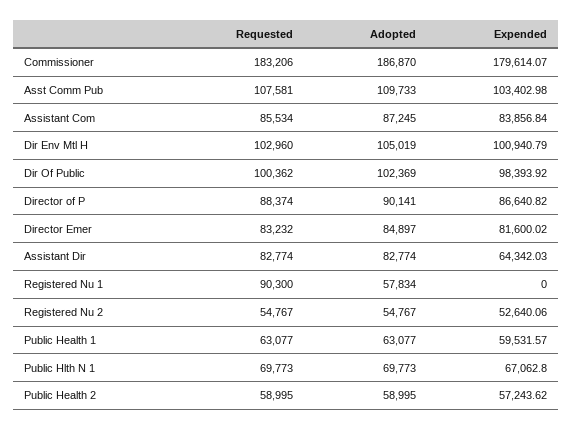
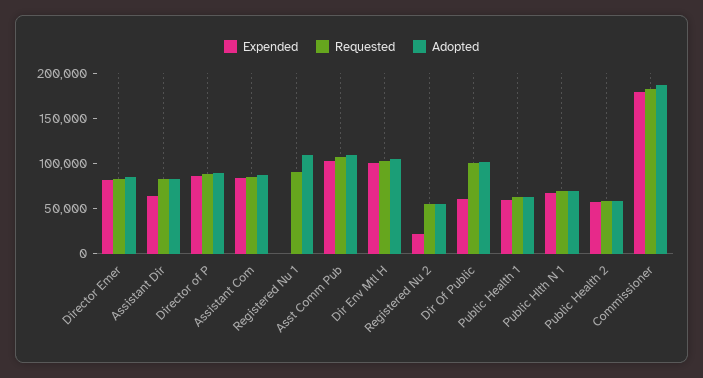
  {
    "Requested": {
      "Commissioner": 183206,
      "Asst Comm Pub": 107581,
      "Assistant Com": 85534,
      "Dir Env Mtl H": 102960,
      "Dir Of Public": 100362,
      "Director of P": 88374,
      "Director Emer": 83232,
      "Assistant Dir": 82774,
      "Registered Nu 1": 90300,
      "Registered Nu 2": 54767,
      "Public Health 1": 63077,
      "Public Hlth N 1": 69773,
      "Public Health 2": 58995
    },
    "Adopted": {
      "Commissioner": 186870,
      "Asst Comm Pub": 109733,
      "Assistant Com": 87245,
      "Dir Env Mtl H": 105019,
      "Dir Of Public": 102369,
      "Director of P": 90141,
      "Director Emer": 84897,
      "Assistant Dir": 82774,
-     "Registered Nu 1": 57834,
+     "Registered Nu 1": 110000,
      "Registered Nu 2": 54767,
      "Public Health 1": 63077,
      "Public Hlth N 1": 69773,
      "Public Health 2": 58995
    },
    "Expended": {
      "Commissioner": 179614.07,
      "Asst Comm Pub": 103402.98,
      "Assistant Com": 83856.84,
      "Dir Env Mtl H": 100940.79,
-     "Dir Of Public": 98393.92,
+     "Dir Of Public": 60000,
      "Director of P": 86640.82,
      "Director Emer": 81600.02,
      "Assistant Dir": 64342.03,
      "Registered Nu 1": 0,
-     "Registered Nu 2": 52640.06,
+     "Registered Nu 2": 20000,
      "Public Health 1": 59531.57,
      "Public Hlth N 1": 67062.8,
      "Public Health 2": 57243.62
    }
  }

